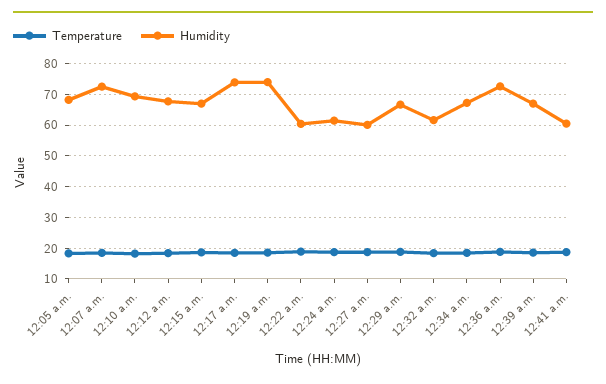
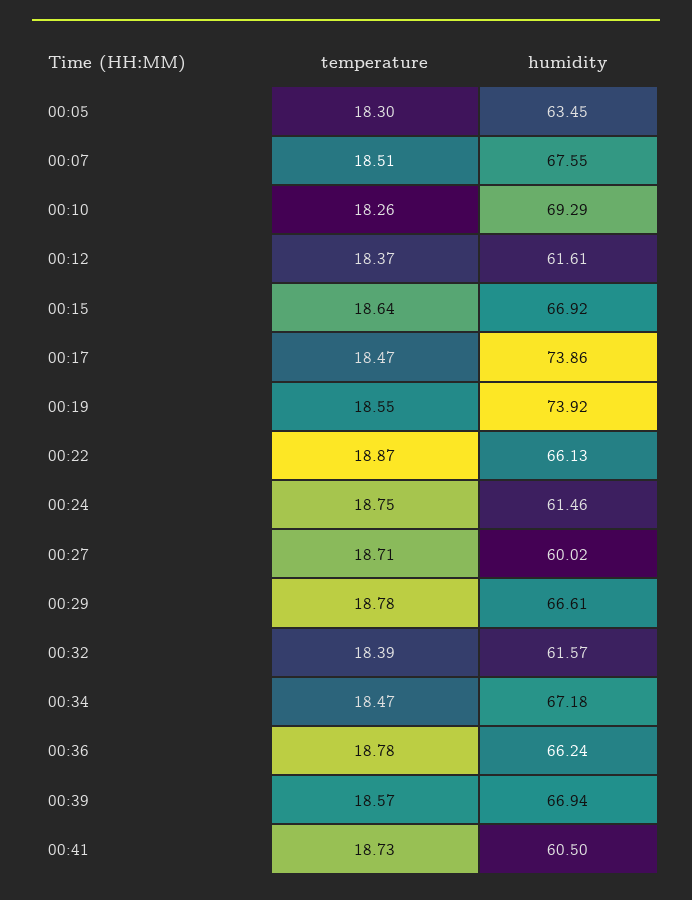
  {
    "Temperature": {
      "12:05 a.m.": 18.3,
      "12:07 a.m.": 18.51,
      "12:10 a.m.": 18.26,
      "12:12 a.m.": 18.37,
      "12:15 a.m.": 18.64,
      "12:17 a.m.": 18.47,
      "12:19 a.m.": 18.55,
      "12:22 a.m.": 18.87,
      "12:24 a.m.": 18.75,
      "12:27 a.m.": 18.71,
      "12:29 a.m.": 18.78,
      "12:32 a.m.": 18.39,
      "12:34 a.m.": 18.47,
      "12:36 a.m.": 18.78,
      "12:39 a.m.": 18.57,
      "12:41 a.m.": 18.73
    },
    "Humidity": {
-     "12:05 a.m.": 68,
+     "12:05 a.m.": 63.45,
-     "12:07 a.m.": 72,
+     "12:07 a.m.": 67.55,
      "12:10 a.m.": 69.29,
-     "12:12 a.m.": 68,
+     "12:12 a.m.": 61.61,
      "12:15 a.m.": 66.92,
      "12:17 a.m.": 73.86,
      "12:19 a.m.": 73.92,
-     "12:22 a.m.": 60,
+     "12:22 a.m.": 66.13,
      "12:24 a.m.": 61.46,
      "12:27 a.m.": 60.02,
      "12:29 a.m.": 66.61,
      "12:32 a.m.": 61.57,
      "12:34 a.m.": 67.18,
-     "12:36 a.m.": 72,
+     "12:36 a.m.": 66.24,
      "12:39 a.m.": 66.94,
      "12:41 a.m.": 60.5
    }
  }

